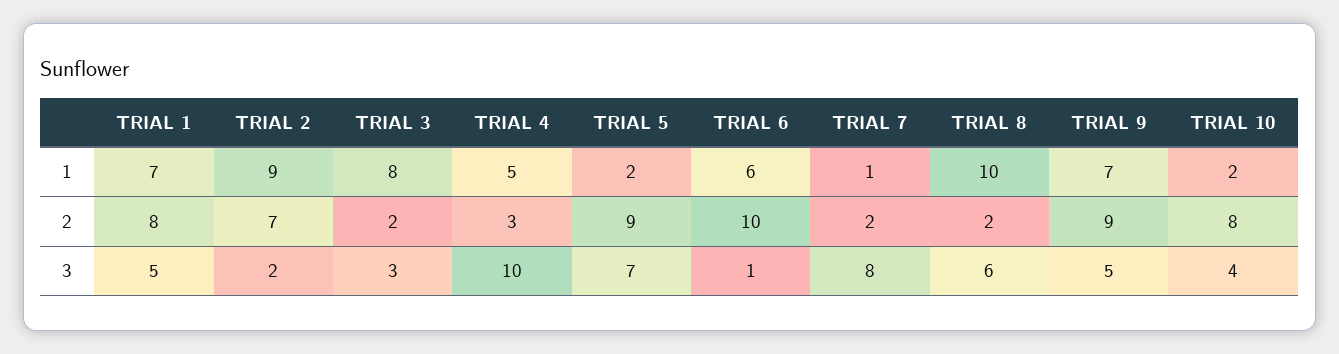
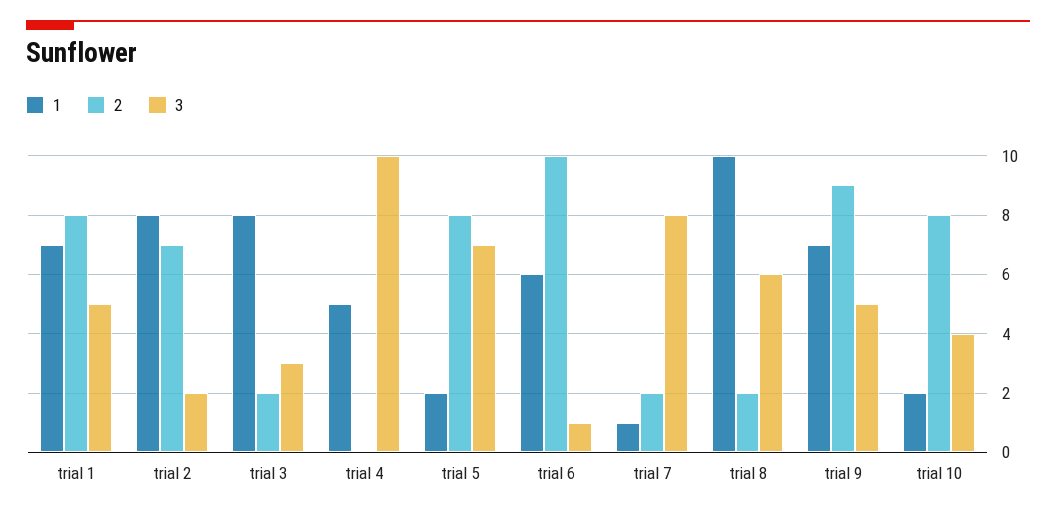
  {
    "1": {
      "TRIAL 1": 7,
-     "TRIAL 2": 9,
+     "TRIAL 2": 8,
      "TRIAL 3": 8,
      "TRIAL 4": 5,
      "TRIAL 5": 2,
      "TRIAL 6": 6,
      "TRIAL 7": 1,
      "TRIAL 8": 10,
      "TRIAL 9": 7,
      "TRIAL 10": 2
    },
    "2": {
      "TRIAL 1": 8,
      "TRIAL 2": 7,
      "TRIAL 3": 2,
-     "TRIAL 4": 3,
+     "TRIAL 4": 0,
-     "TRIAL 5": 9,
+     "TRIAL 5": 8,
      "TRIAL 6": 10,
      "TRIAL 7": 2,
      "TRIAL 8": 2,
      "TRIAL 9": 9,
      "TRIAL 10": 8
    },
    "3": {
      "TRIAL 1": 5,
      "TRIAL 2": 2,
      "TRIAL 3": 3,
      "TRIAL 4": 10,
      "TRIAL 5": 7,
      "TRIAL 6": 1,
      "TRIAL 7": 8,
      "TRIAL 8": 6,
      "TRIAL 9": 5,
      "TRIAL 10": 4
    }
  }

